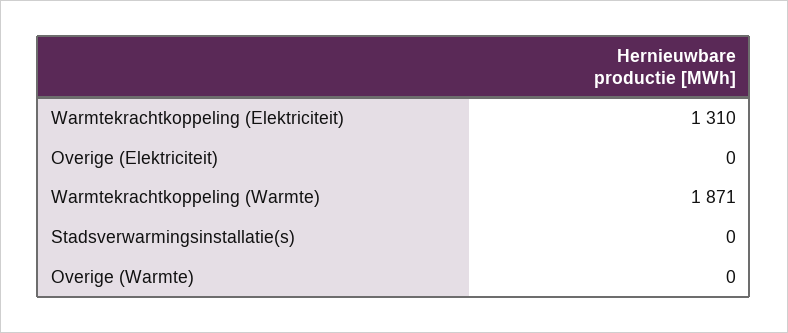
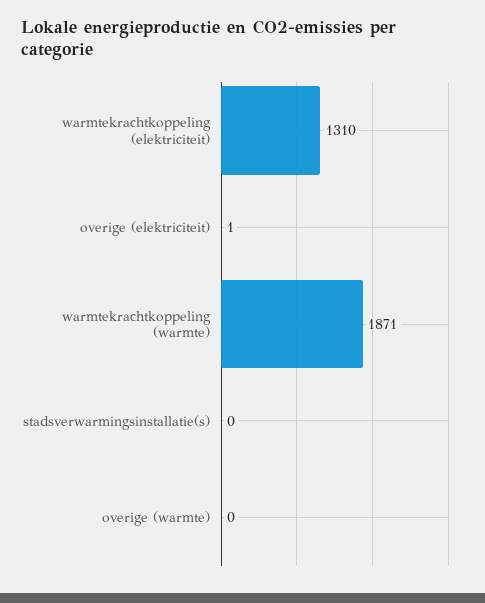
  {
    "Warmtekrachtkoppeling (Elektriciteit)": 1310,
-   "Overige (Elektriciteit)": 0,
+   "Overige (Elektriciteit)": 1,
    "Warmtekrachtkoppeling (Warmte)": 1871,
    "Stadsverwarmingsinstallatie(s)": 0,
    "Overige (Warmte)": 0
  }

